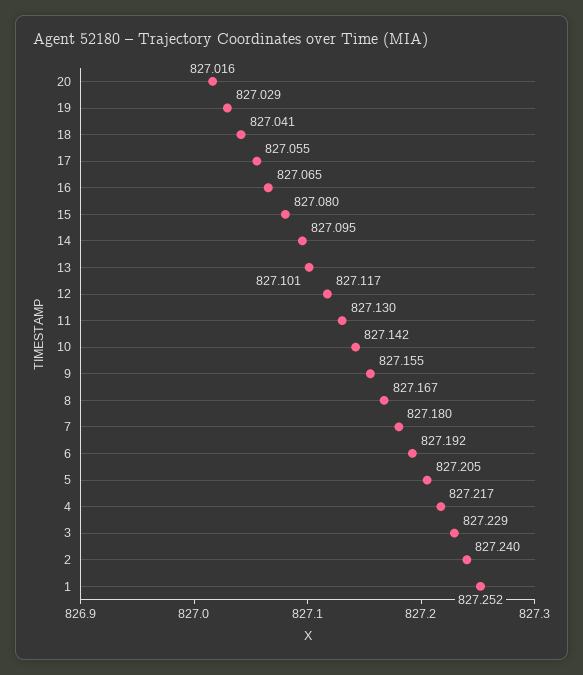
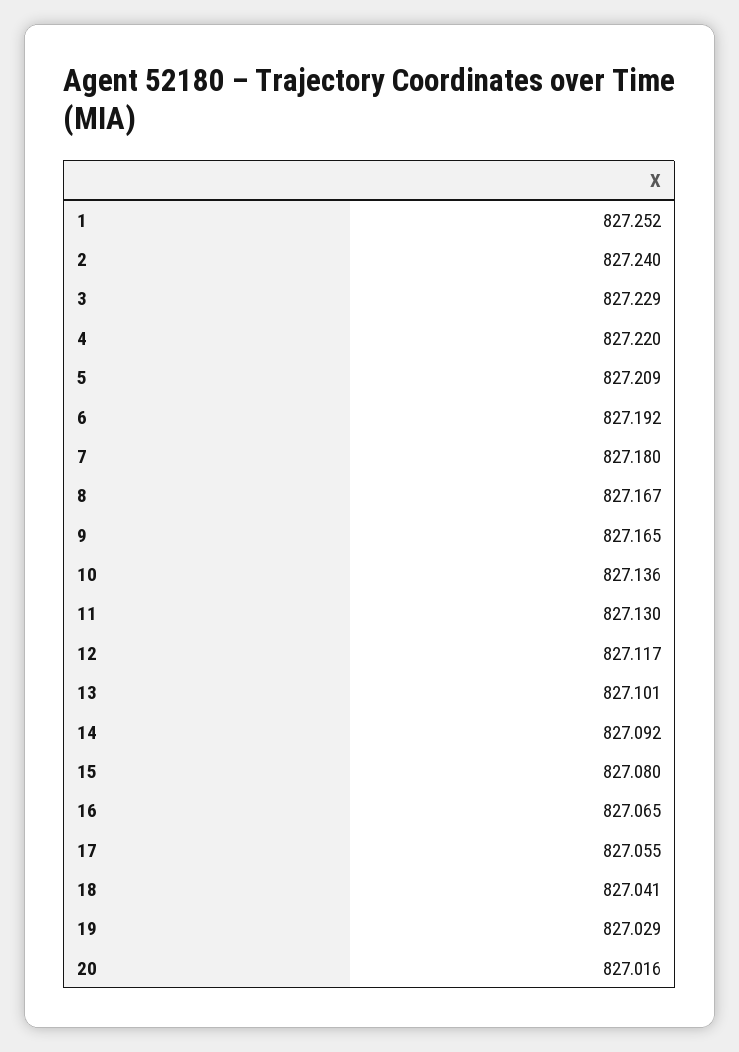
  {
    "20": 827.016,
    "19": 827.029,
    "18": 827.041,
    "17": 827.055,
    "16": 827.065,
    "15": 827.08,
-   "14": 827.095,
+   "14": 827.092,
    "13": 827.101,
    "12": 827.117,
    "11": 827.13,
-   "10": 827.142,
+   "10": 827.136,
-   "9": 827.155,
+   "9": 827.165,
    "8": 827.167,
    "7": 827.18,
    "6": 827.192,
-   "5": 827.205,
+   "5": 827.209,
-   "4": 827.217,
+   "4": 827.22,
    "3": 827.229,
    "2": 827.24,
    "1": 827.252
  }

